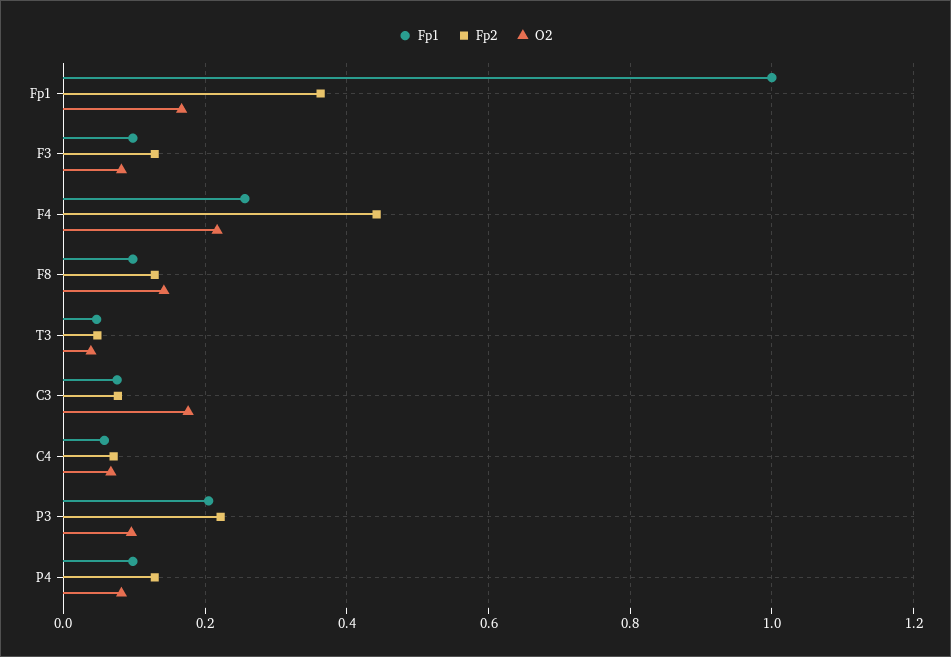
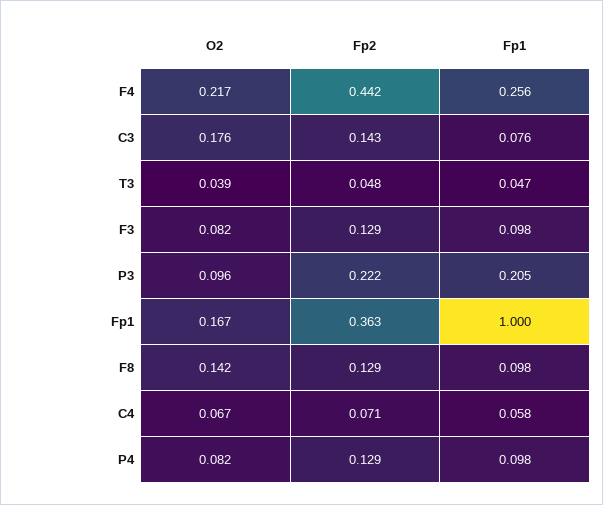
  {
    "Fp1": {
      "Fp1": 1,
      "F3": 0.098,
      "F4": 0.256,
      "F8": 0.098,
      "T3": 0.047,
      "C3": 0.076,
      "C4": 0.058,
      "P3": 0.205,
      "P4": 0.098
    },
    "Fp2": {
      "Fp1": 0.363,
      "F3": 0.129,
      "F4": 0.442,
      "F8": 0.129,
      "T3": 0.048,
-     "C3": 0.08,
+     "C3": 0.143,
      "C4": 0.071,
      "P3": 0.222,
      "P4": 0.129
    },
    "O2": {
      "Fp1": 0.167,
      "F3": 0.082,
      "F4": 0.217,
      "F8": 0.142,
      "T3": 0.039,
      "C3": 0.176,
      "C4": 0.067,
      "P3": 0.096,
      "P4": 0.082
    }
  }

